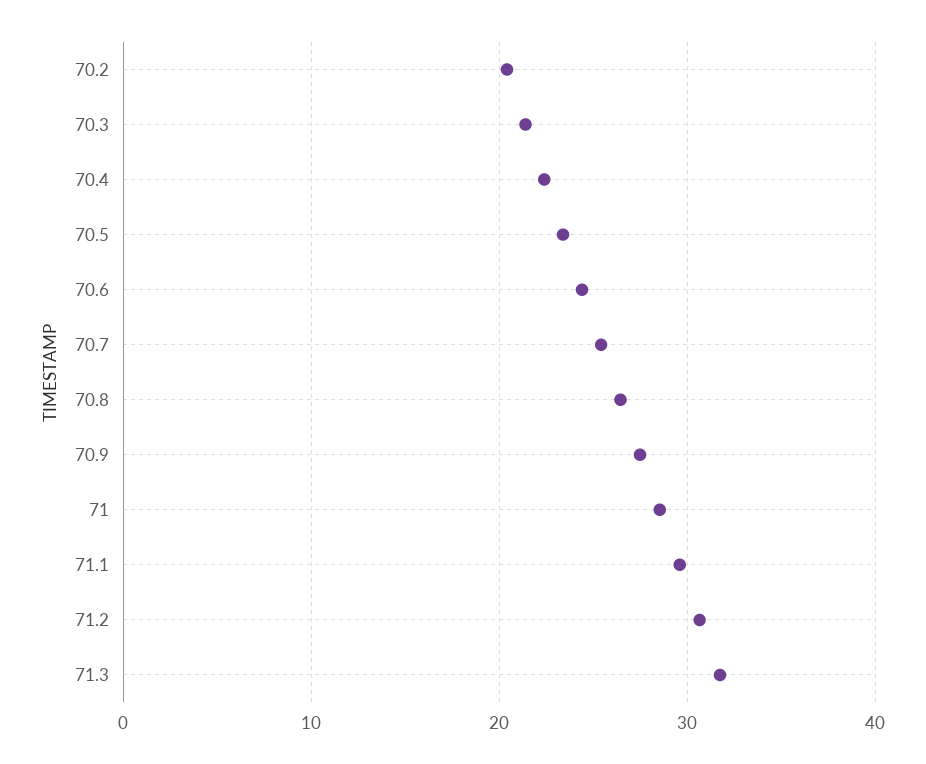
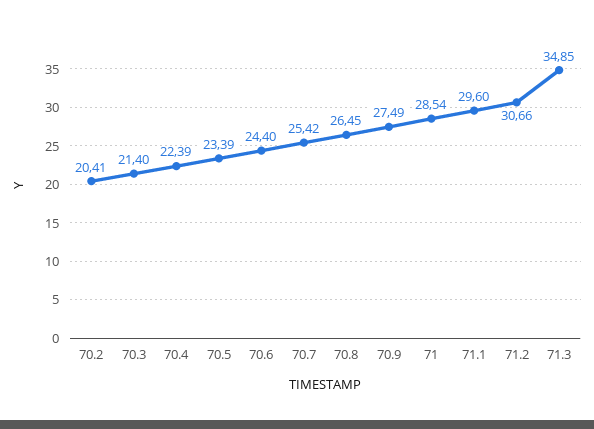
  {
    "70.2": 20.41,
    "70.3": 21.4,
    "70.4": 22.39,
    "70.5": 23.39,
    "70.6": 24.4,
    "70.7": 25.42,
    "70.8": 26.45,
    "70.9": 27.49,
    "71": 28.54,
    "71.1": 29.6,
    "71.2": 30.66,
-   "71.3": 32
+   "71.3": 34.85
  }

